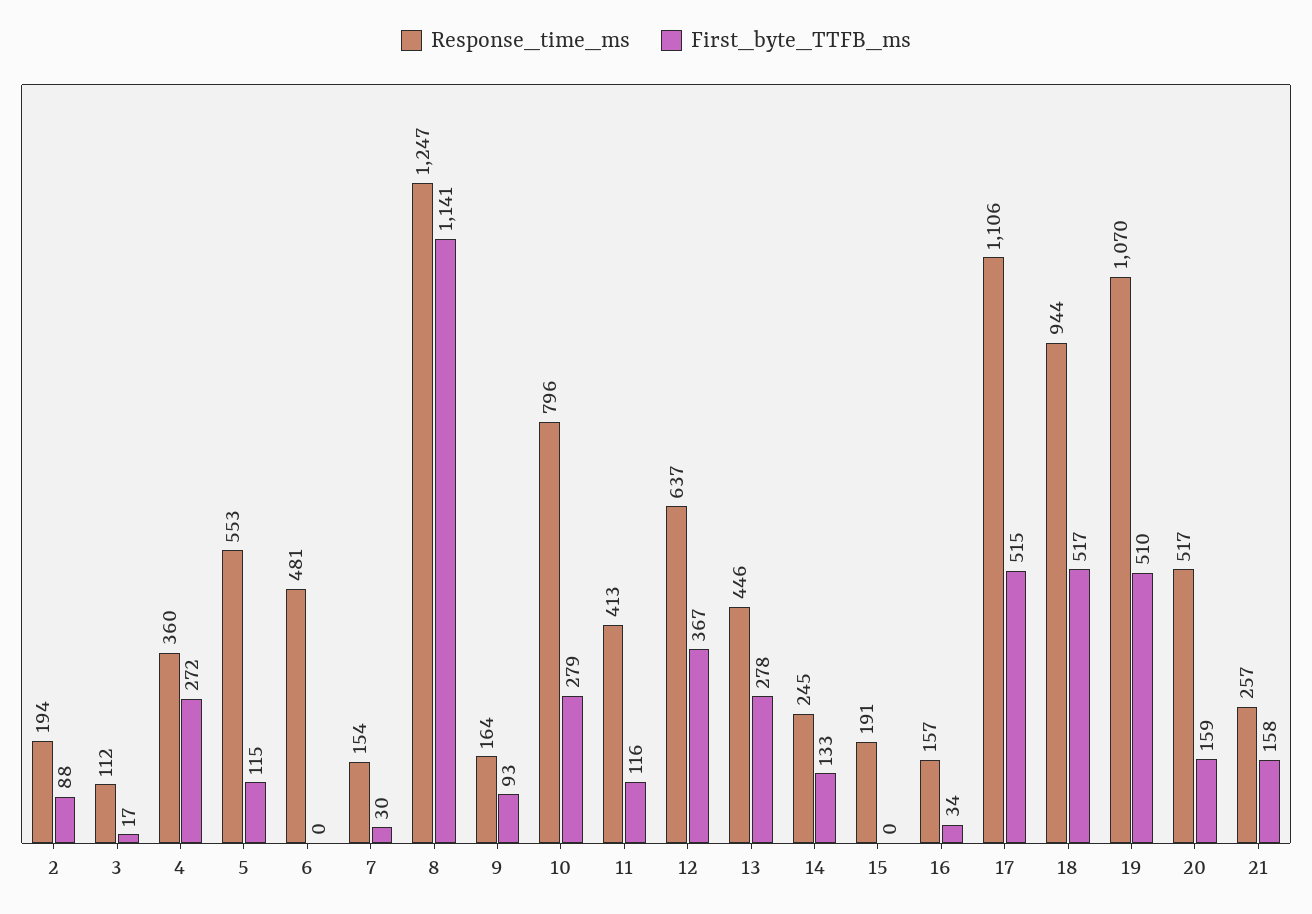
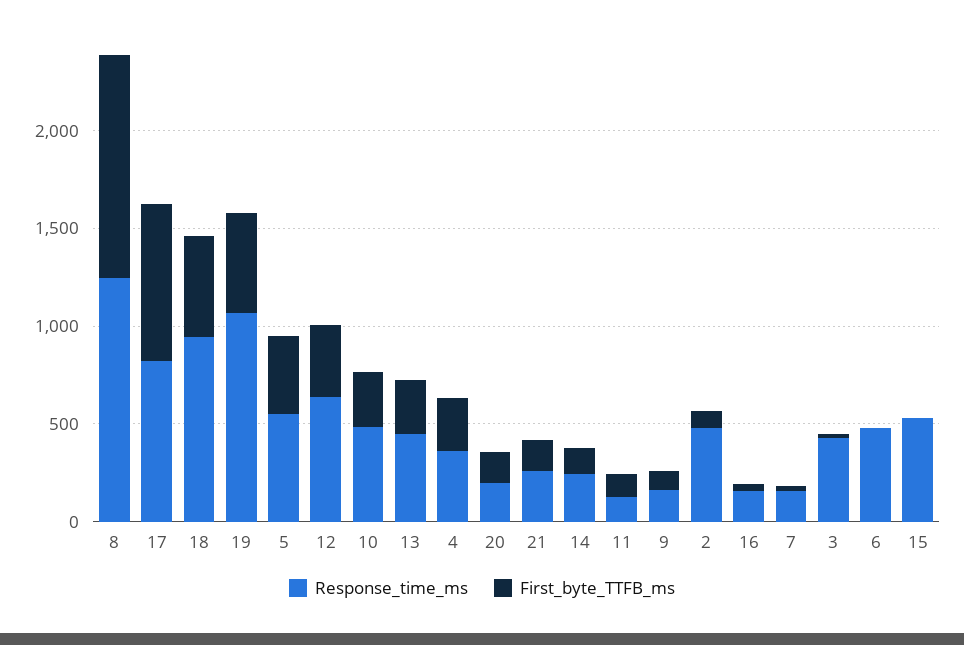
  {
    "Response_time_ms": {
-     "2": 194,
+     "2": 500,
-     "3": 112,
+     "3": 400,
      "4": 360,
      "5": 553,
      "6": 481,
      "7": 154,
      "8": 1247,
      "9": 164,
-     "10": 796,
+     "10": 500,
-     "11": 413,
+     "11": 100,
      "12": 637,
      "13": 446,
      "14": 245,
-     "15": 191,
+     "15": 500,
      "16": 157,
-     "17": 1106,
+     "17": 800,
      "18": 944,
      "19": 1070,
-     "20": 517,
+     "20": 200,
      "21": 257
    },
    "First_byte_TTFB_ms": {
      "2": 88,
      "3": 17,
      "4": 272,
-     "5": 115,
+     "5": 400,
      "6": 0,
      "7": 30,
      "8": 1141,
      "9": 93,
      "10": 279,
      "11": 116,
      "12": 367,
      "13": 278,
      "14": 133,
      "15": 0,
      "16": 34,
-     "17": 515,
+     "17": 800,
      "18": 517,
      "19": 510,
      "20": 159,
      "21": 158
    }
  }

